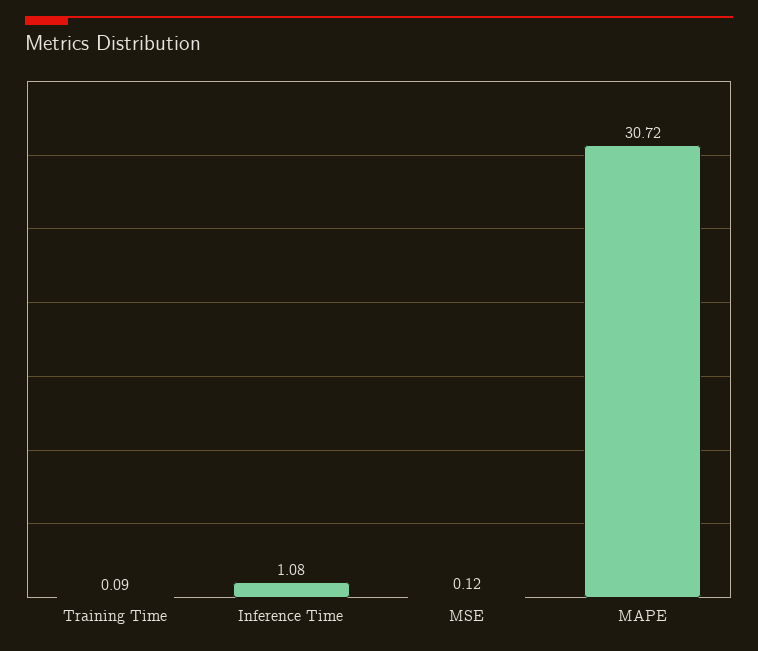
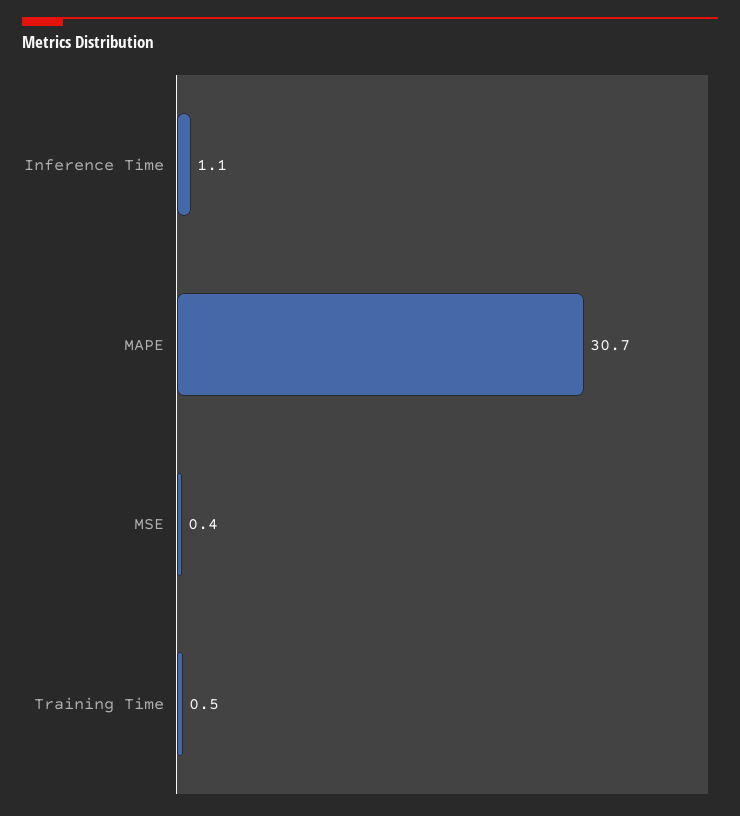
  {
-   "Training Time": 0.09,
+   "Training Time": 0.5,
    "Inference Time": 1.08,
-   "MSE": 0.12,
+   "MSE": 0.4,
    "MAPE": 30.72
  }

